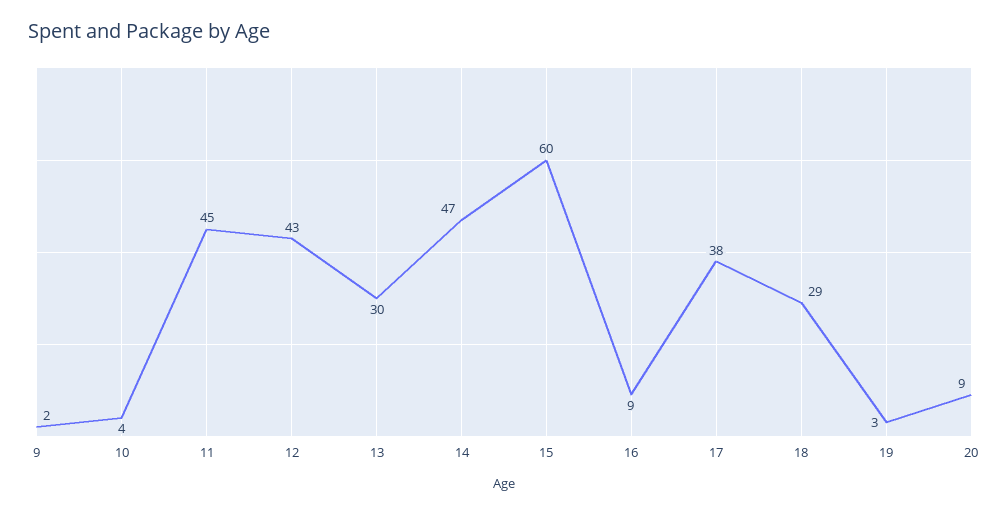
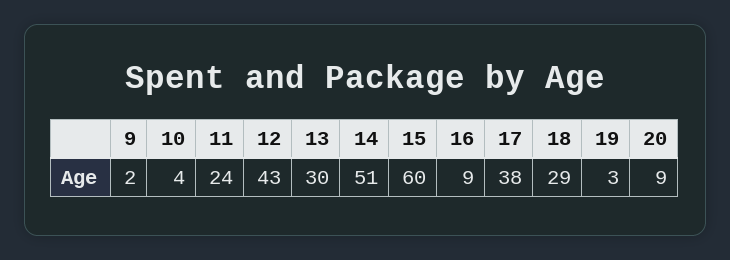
  {
    "9": 2,
    "10": 4,
-   "11": 45,
+   "11": 24,
    "12": 43,
    "13": 30,
-   "14": 47,
+   "14": 51,
    "15": 60,
    "16": 9,
    "17": 38,
    "18": 29,
    "19": 3,
    "20": 9
  }

